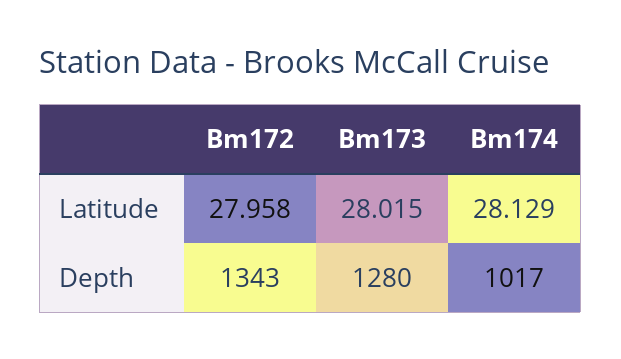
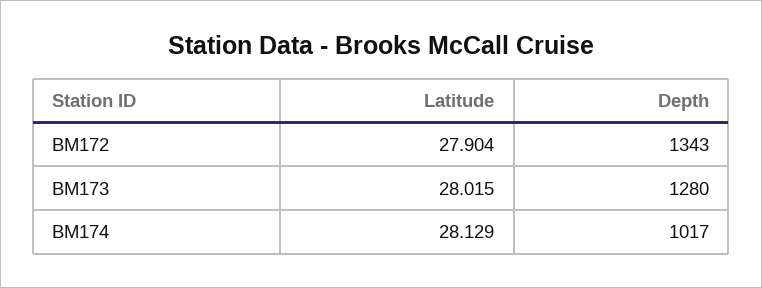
  {
    "Bm172": {
-     "Latitude": 27.958,
+     "Latitude": 27.904,
      "Depth": 1343
    },
    "Bm173": {
      "Latitude": 28.015,
      "Depth": 1280
    },
    "Bm174": {
      "Latitude": 28.129,
      "Depth": 1017
    }
  }

